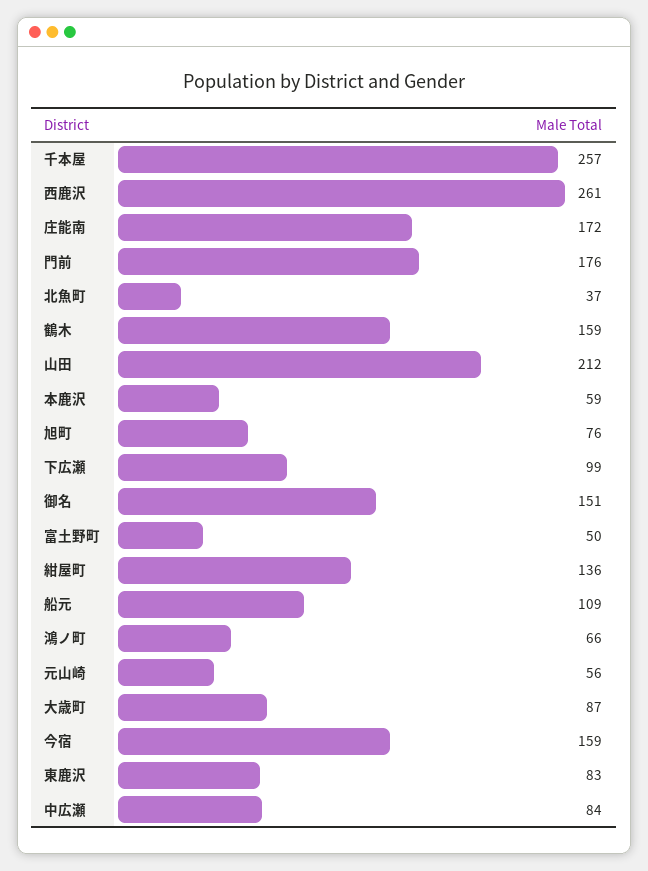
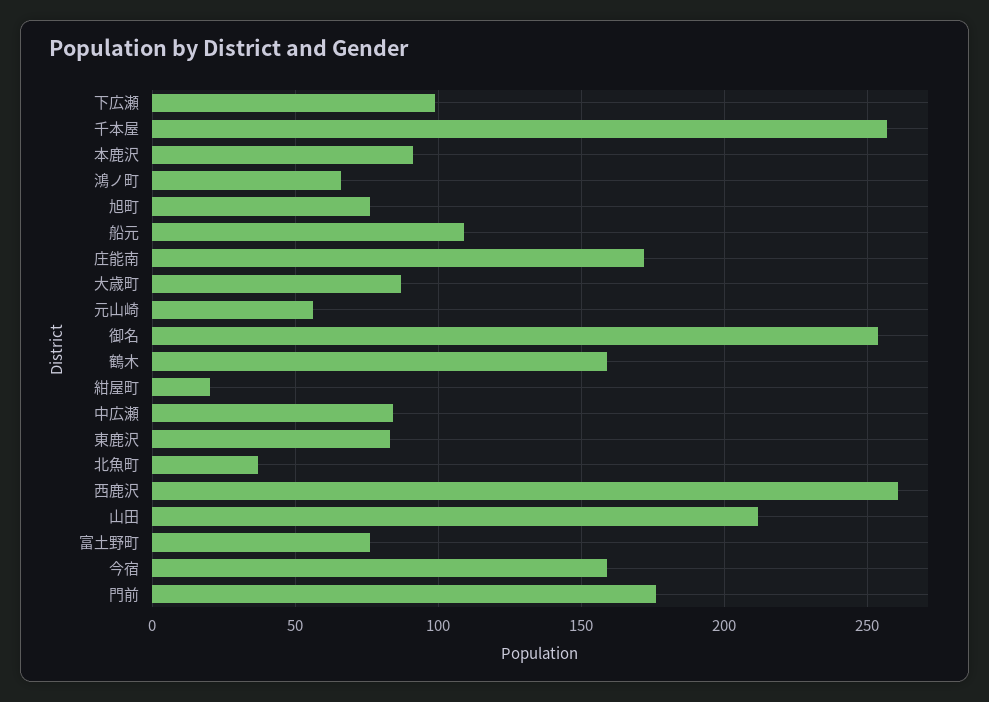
  {
    "千本屋": 257,
    "西鹿沢": 261,
    "庄能南": 172,
    "門前": 176,
    "北魚町": 37,
    "鶴木": 159,
    "山田": 212,
-   "本鹿沢": 59,
+   "本鹿沢": 90,
    "旭町": 76,
    "下広瀬": 99,
-   "御名": 151,
+   "御名": 255,
-   "富土野町": 50,
+   "富土野町": 75,
-   "紺屋町": 136,
+   "紺屋町": 20,
    "船元": 109,
    "鴻ノ町": 66,
    "元山崎": 56,
    "大歳町": 87,
    "今宿": 159,
    "東鹿沢": 83,
    "中広瀬": 84
  }

